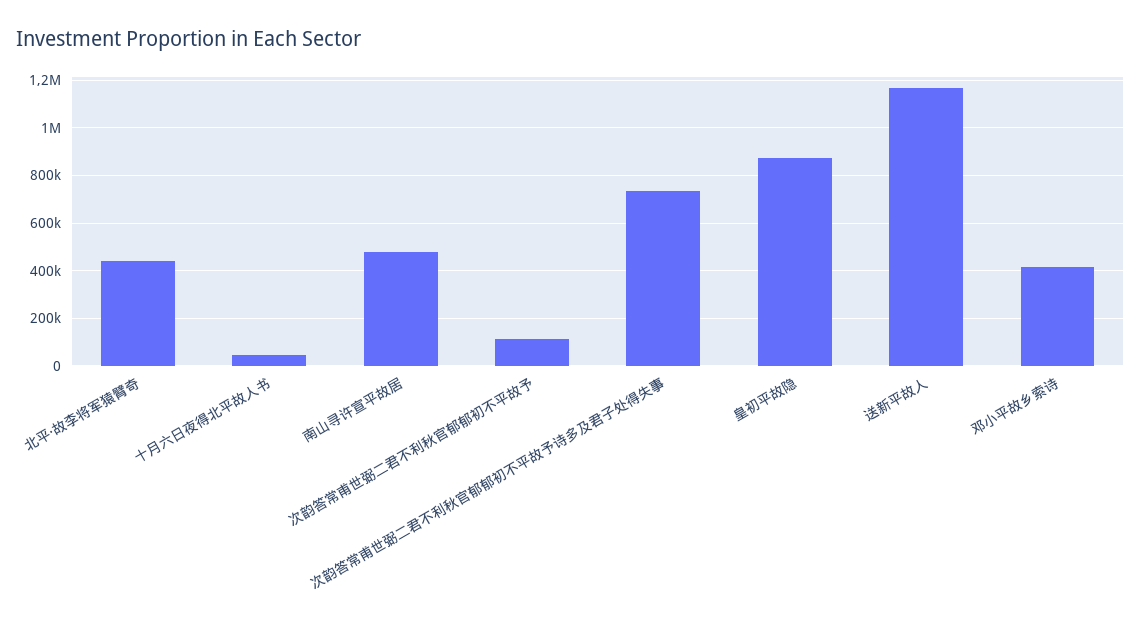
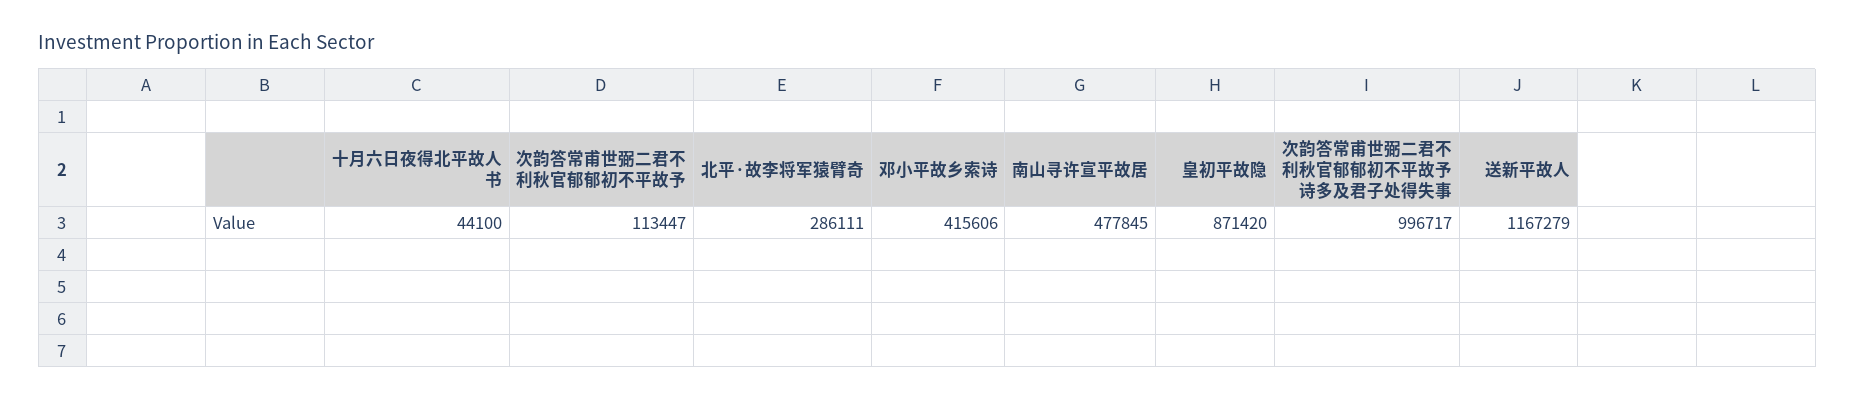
  {
-   "北平·故李将军猿臂奇": 450000,
+   "北平·故李将军猿臂奇": 286111,
    "十月六日夜得北平故人书": 44100,
    "南山寻许宣平故居": 477845,
    "次韵答常甫世弼二君不利秋官郁郁初不平故予": 113447,
-   "次韵答常甫世弼二君不利秋官郁郁初不平故予诗多及君子处得失事": 750000,
+   "次韵答常甫世弼二君不利秋官郁郁初不平故予诗多及君子处得失事": 996717,
    "皇初平故隐": 871420,
    "送新平故人": 1167279,
    "邓小平故乡索诗": 415606
  }

